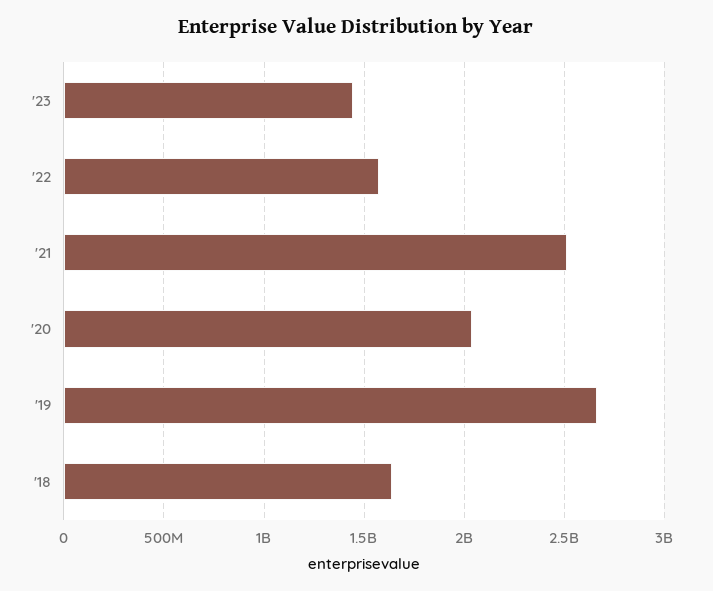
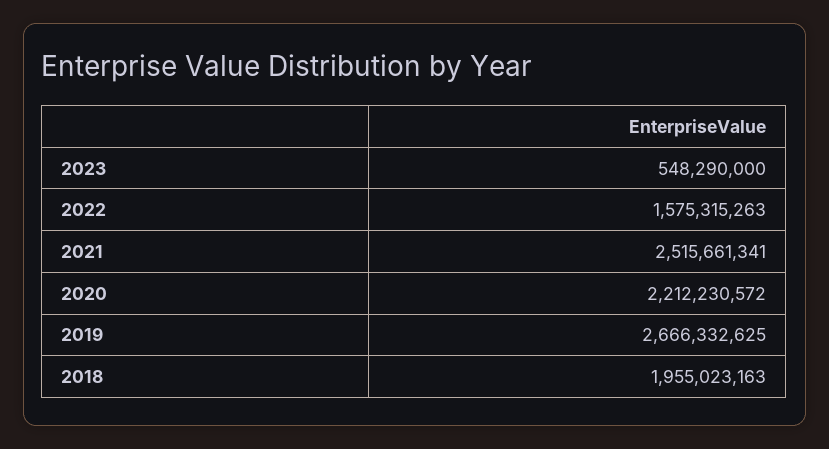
  {
-   "'23": 1450000000,
+   "'23": 548290000,
    "'22": 1575315263,
    "'21": 2515661341,
-   "'20": 2050000000,
+   "'20": 2212230572,
    "'19": 2666332625,
-   "'18": 1650000000
+   "'18": 1955023163
  }

